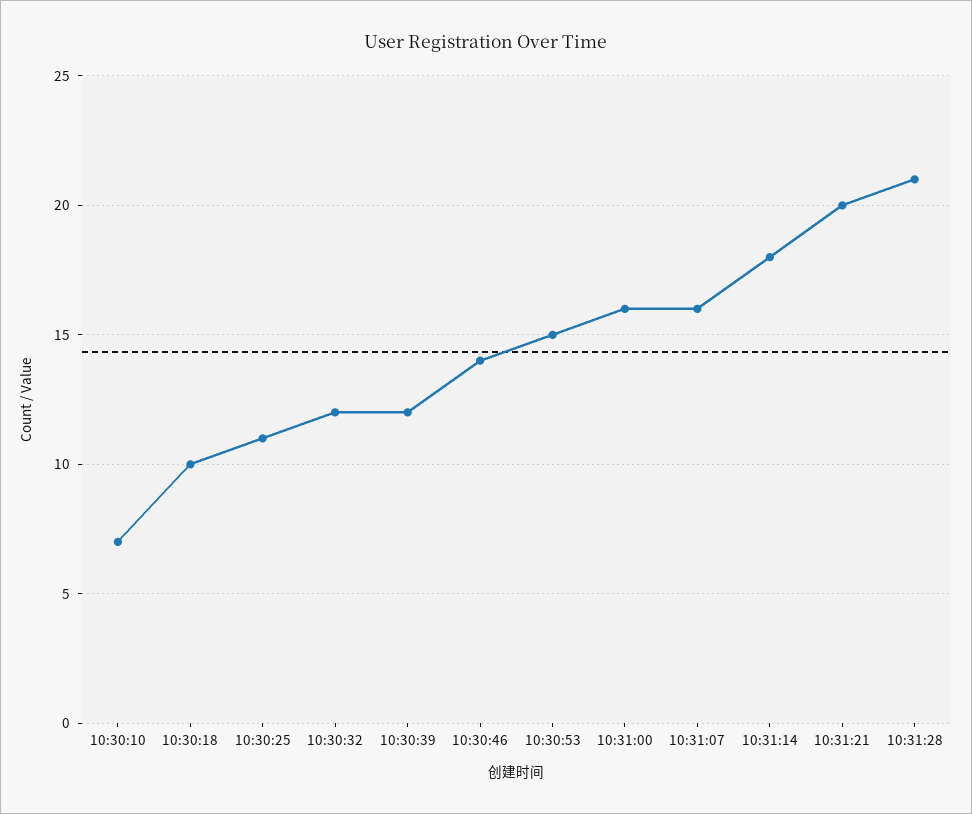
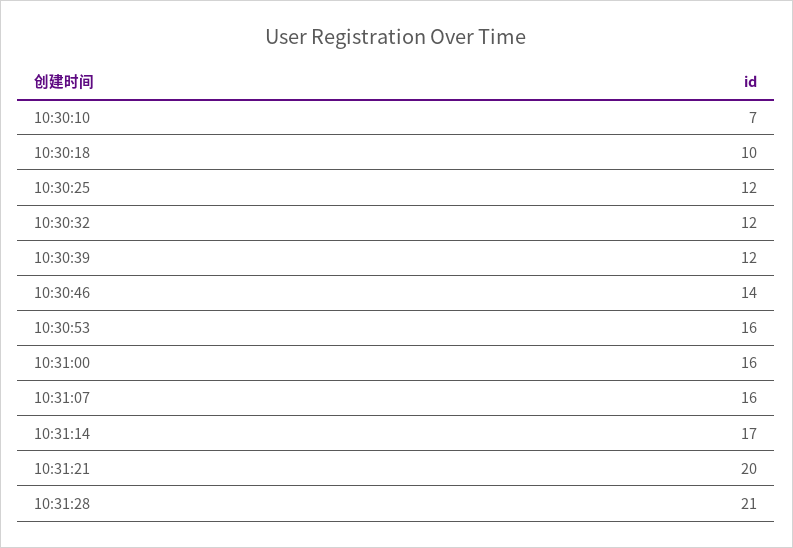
  {
    "10:30:10": 7,
    "10:30:18": 10,
-   "10:30:25": 11,
+   "10:30:25": 12,
    "10:30:32": 12,
    "10:30:39": 12,
    "10:30:46": 14,
-   "10:30:53": 15,
+   "10:30:53": 16,
    "10:31:00": 16,
    "10:31:07": 16,
-   "10:31:14": 18,
+   "10:31:14": 17,
    "10:31:21": 20,
    "10:31:28": 21
  }

